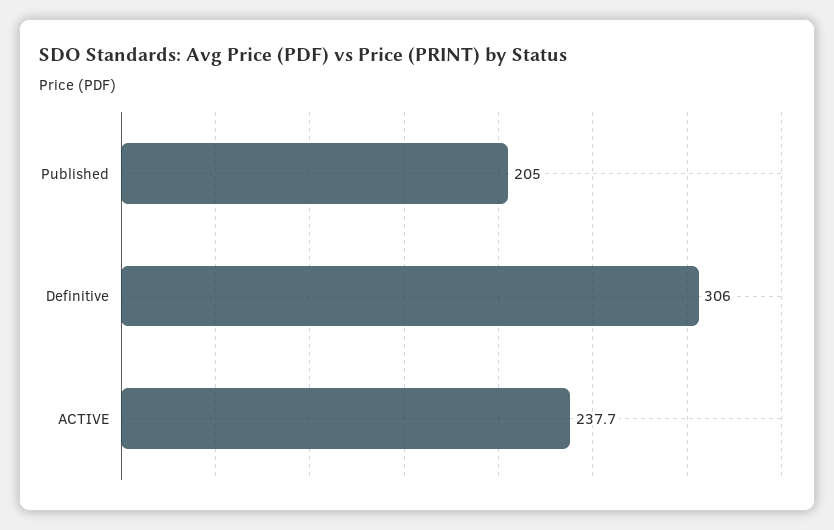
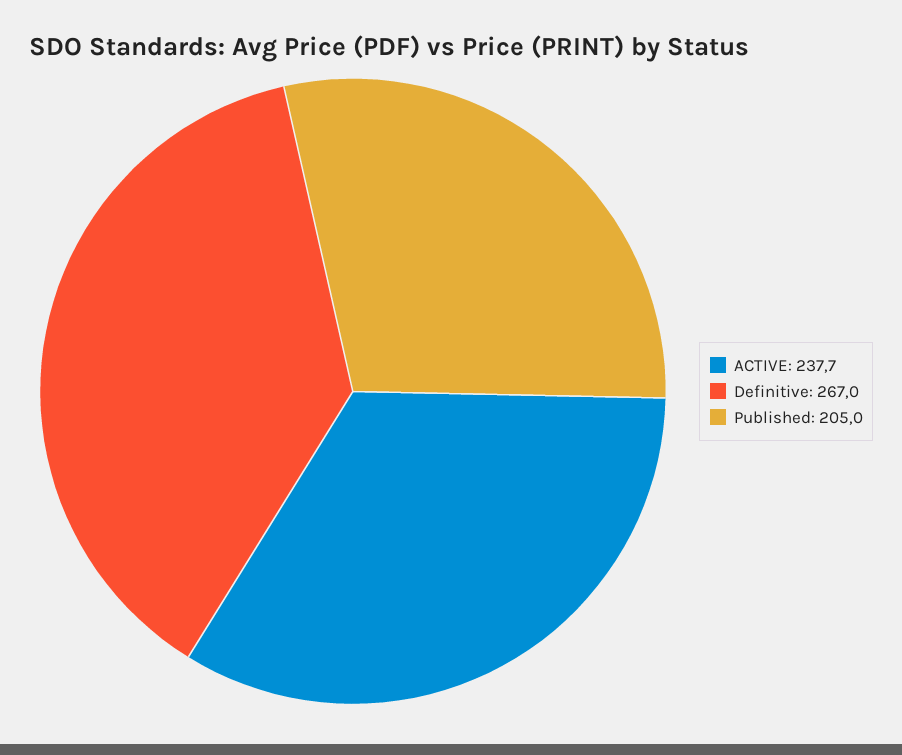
  {
    "Published": 205,
-   "Definitive": 306,
+   "Definitive": 267,
    "ACTIVE": 237.7
  }

